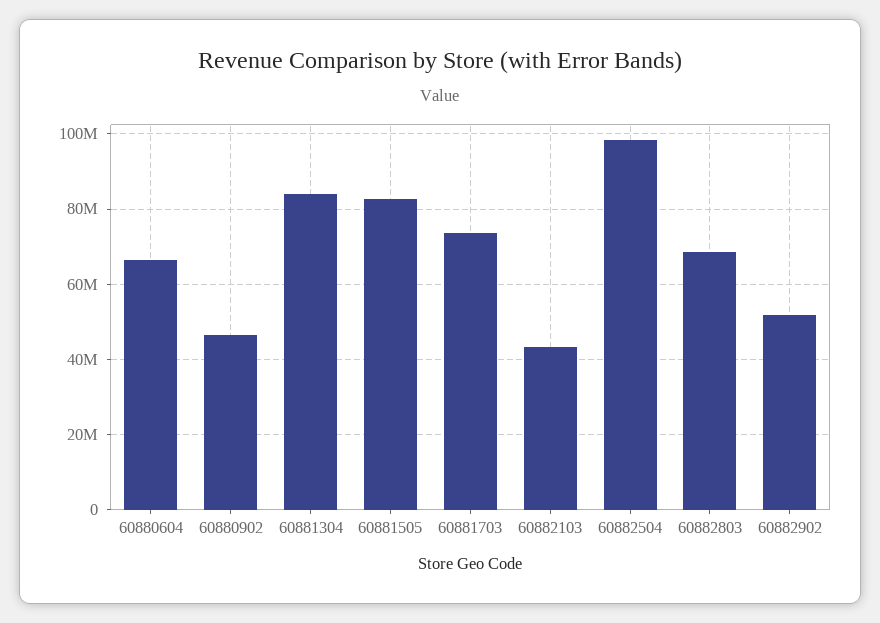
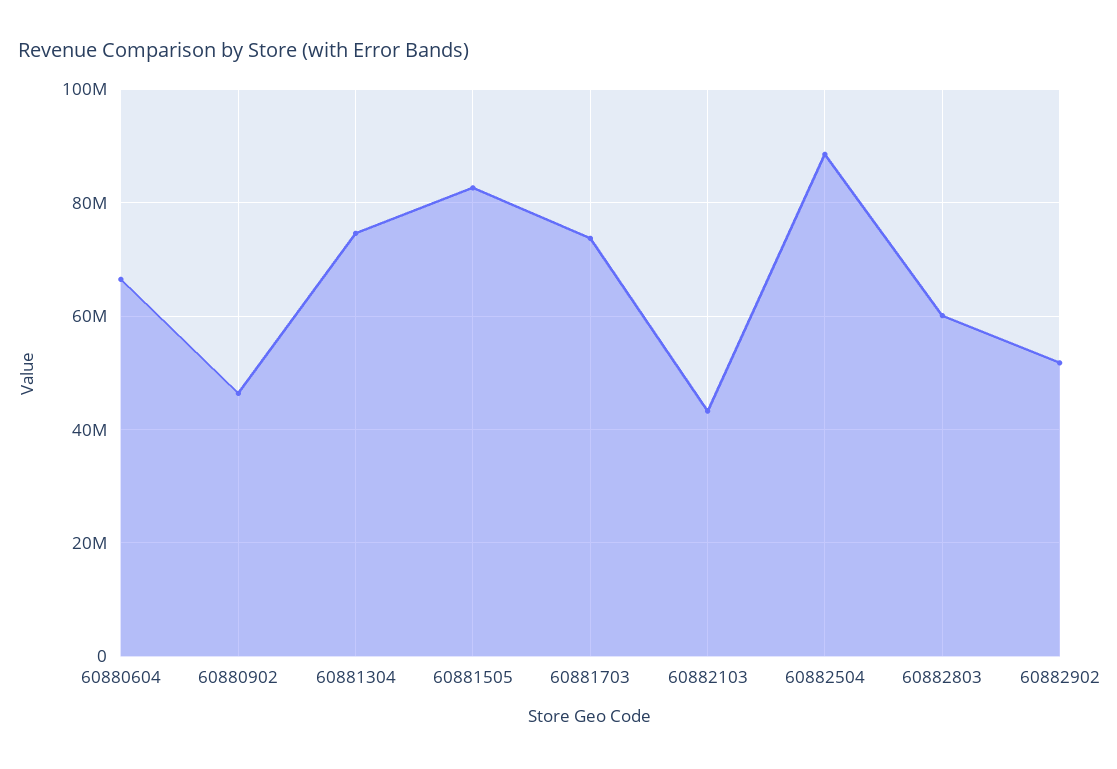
  {
    "60880604": 66000000,
    "60880902": 46000000,
-   "60881304": 84000000,
+   "60881304": 74000000,
    "60881505": 82000000,
    "60881703": 74000000,
    "60882103": 44000000,
-   "60882504": 98000000,
+   "60882504": 88000000,
-   "60882803": 68000000,
+   "60882803": 60000000,
    "60882902": 52000000
  }

